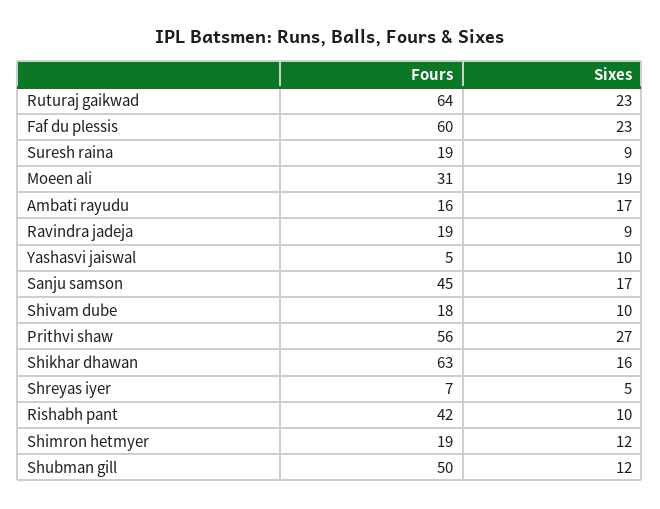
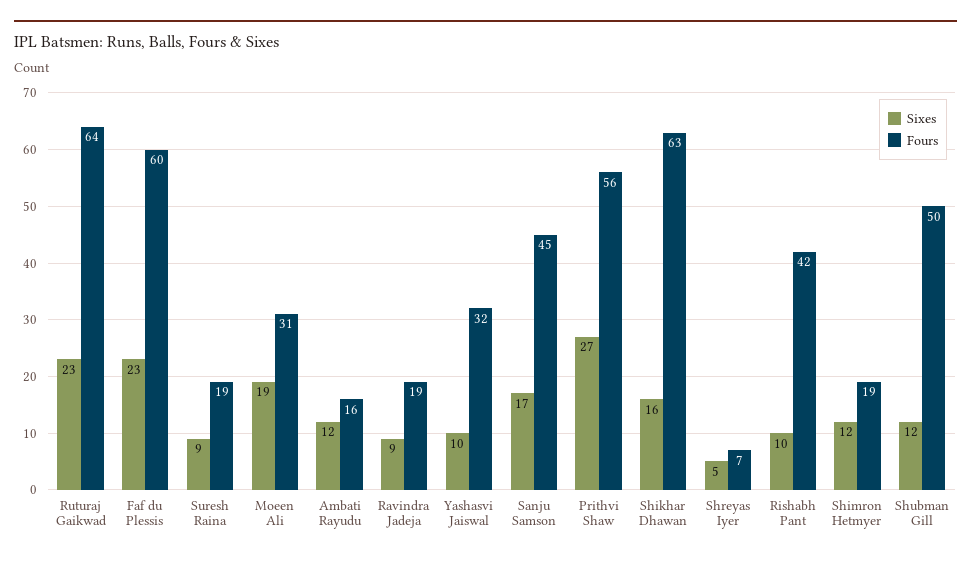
  {
    "Fours": {
      "Ruturaj gaikwad": 64,
      "Faf du plessis": 60,
      "Suresh raina": 19,
      "Moeen ali": 31,
      "Ambati rayudu": 16,
      "Ravindra jadeja": 19,
-     "Yashasvi jaiswal": 5,
+     "Yashasvi jaiswal": 32,
      "Sanju samson": 45,
-     "Shivam dube": 18,
      "Prithvi shaw": 56,
      "Shikhar dhawan": 63,
      "Shreyas iyer": 7,
      "Rishabh pant": 42,
      "Shimron hetmyer": 19,
      "Shubman gill": 50
    },
    "Sixes": {
      "Ruturaj gaikwad": 23,
      "Faf du plessis": 23,
      "Suresh raina": 9,
      "Moeen ali": 19,
-     "Ambati rayudu": 17,
+     "Ambati rayudu": 12,
      "Ravindra jadeja": 9,
      "Yashasvi jaiswal": 10,
      "Sanju samson": 17,
-     "Shivam dube": 10,
      "Prithvi shaw": 27,
      "Shikhar dhawan": 16,
      "Shreyas iyer": 5,
      "Rishabh pant": 10,
      "Shimron hetmyer": 12,
      "Shubman gill": 12
    }
  }

